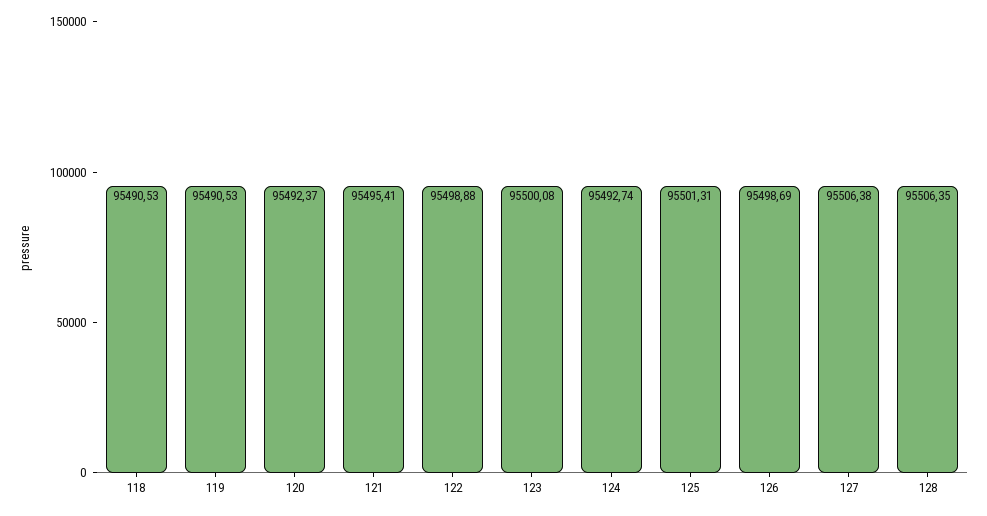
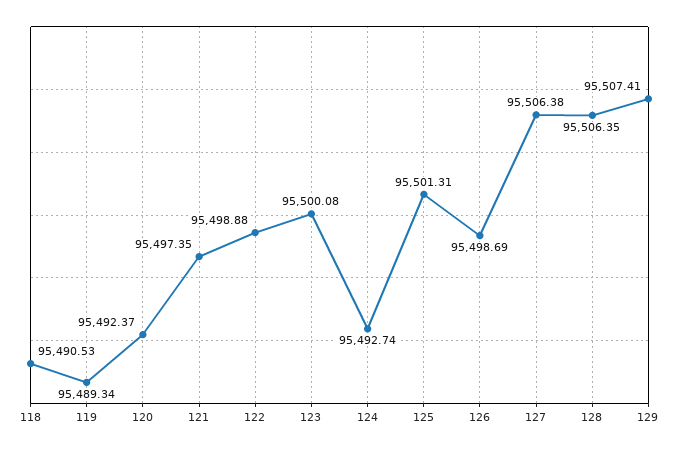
  {
    "118": 95490.53,
-   "119": 95490.53,
+   "119": 95489.34,
    "120": 95492.37,
-   "121": 95495.41,
+   "121": 95497.35,
    "122": 95498.88,
    "123": 95500.08,
    "124": 95492.74,
    "125": 95501.31,
    "126": 95498.69,
    "127": 95506.38,
-   "128": 95506.35
+   "128": 95506.35,
+   "129": 95507.41
  }

